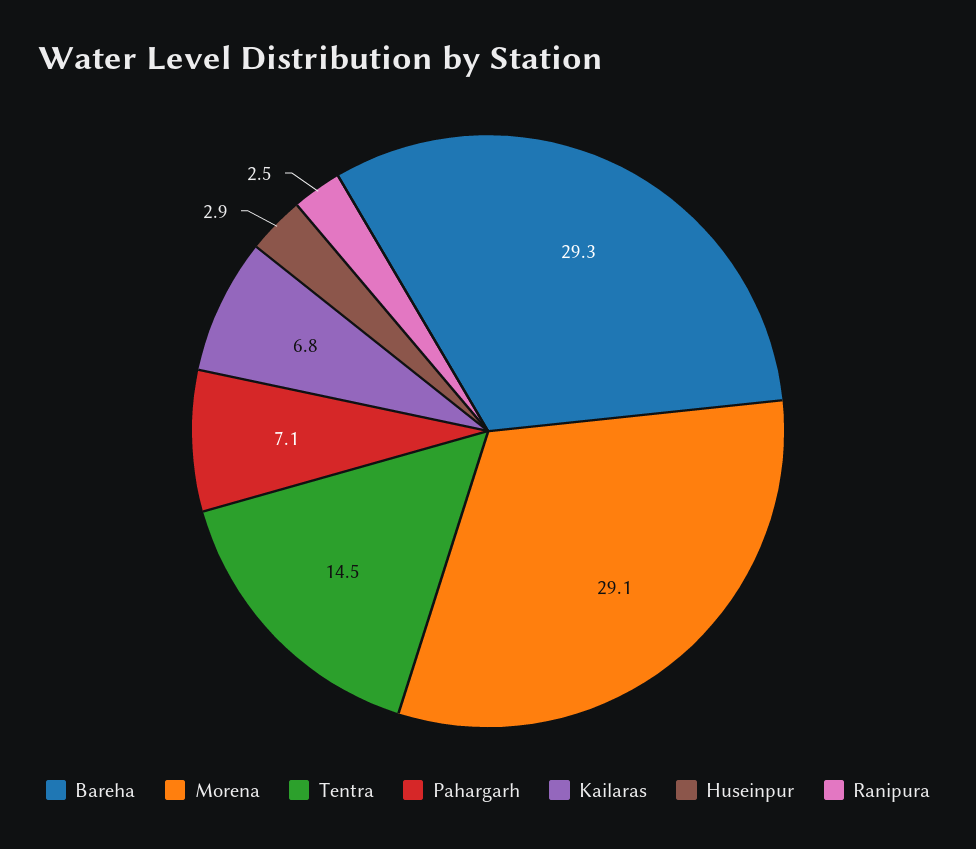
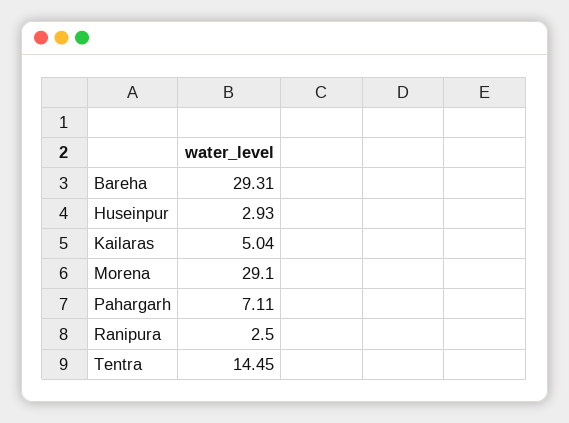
  {
    "Bareha": 29.31,
    "Morena": 29.1,
    "Tentra": 14.45,
    "Pahargarh": 7.11,
-   "Kailaras": 6.8,
+   "Kailaras": 5.04,
    "Huseinpur": 2.93,
    "Ranipura": 2.5
  }

